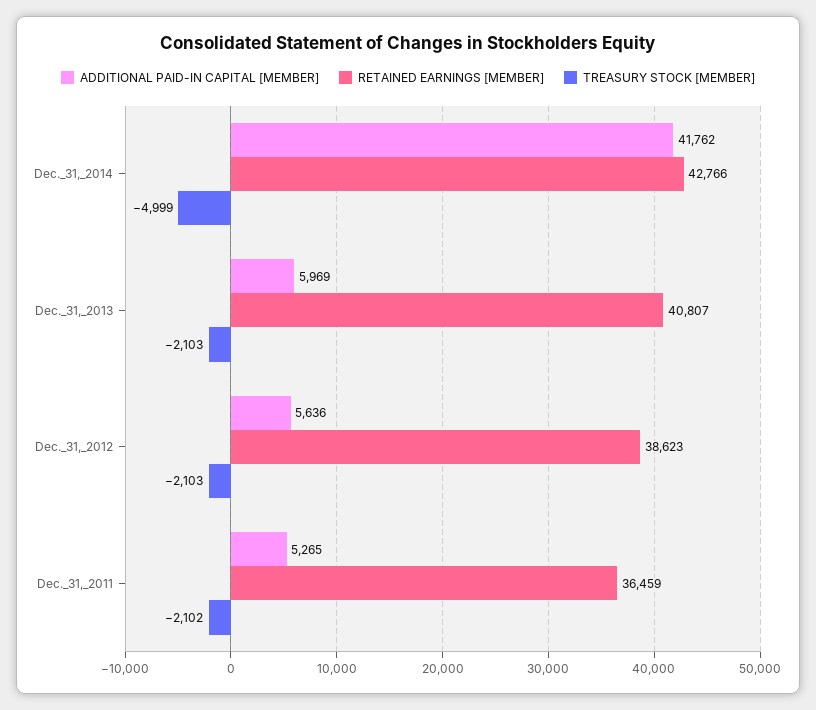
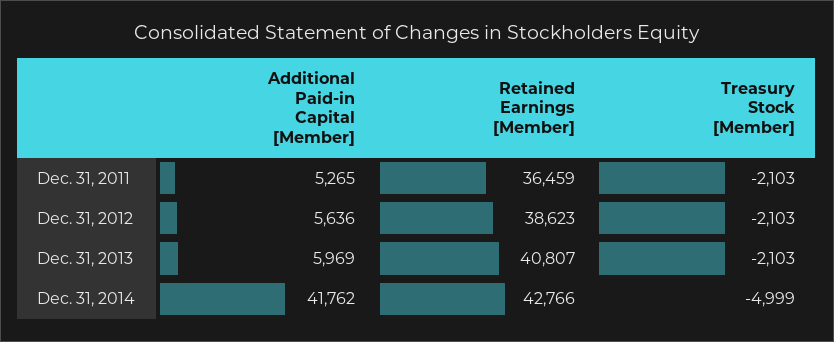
  {
    "ADDITIONAL PAID-IN CAPITAL [MEMBER]": {
      "Dec._31,_2014": 41762,
      "Dec._31,_2013": 5969,
      "Dec._31,_2012": 5636,
      "Dec._31,_2011": 5265
    },
    "RETAINED EARNINGS [MEMBER]": {
      "Dec._31,_2014": 42766,
      "Dec._31,_2013": 40807,
      "Dec._31,_2012": 38623,
      "Dec._31,_2011": 36459
    },
    "TREASURY STOCK [MEMBER]": {
      "Dec._31,_2014": -4999,
      "Dec._31,_2013": -2103,
      "Dec._31,_2012": -2103,
-     "Dec._31,_2011": -2102
+     "Dec._31,_2011": -2103
    }
  }

